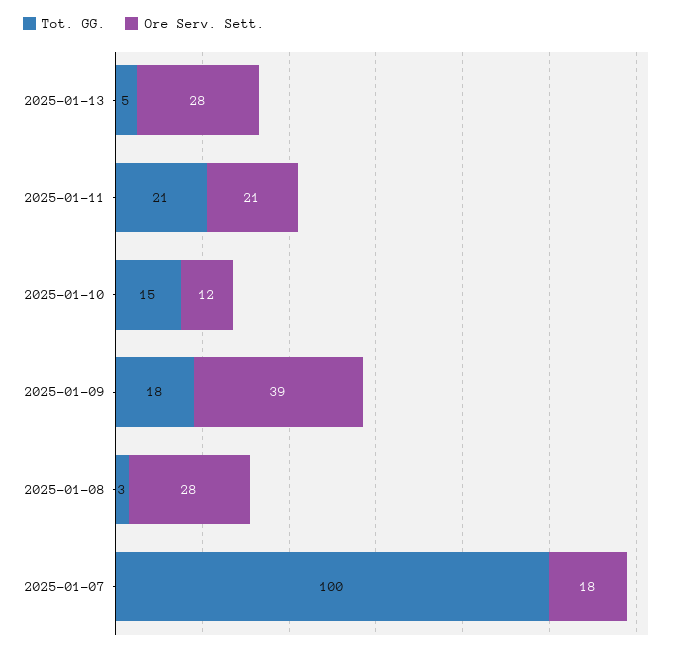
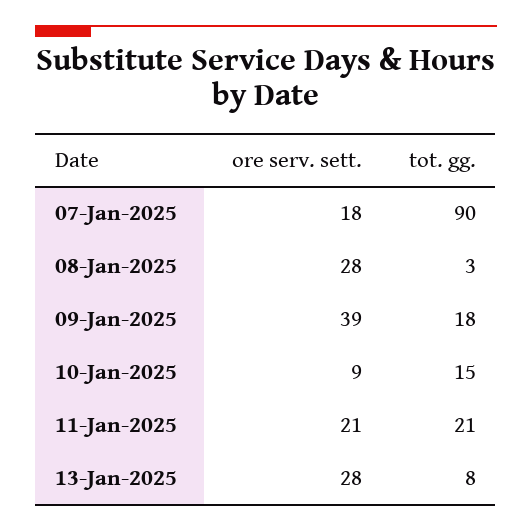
  {
    "Tot. GG.": {
-     "2025-01-13": 5,
+     "2025-01-13": 8,
      "2025-01-11": 21,
      "2025-01-10": 15,
      "2025-01-09": 18,
      "2025-01-08": 3,
-     "2025-01-07": 100
+     "2025-01-07": 90
    },
    "Ore Serv. Sett.": {
      "2025-01-13": 28,
      "2025-01-11": 21,
-     "2025-01-10": 12,
+     "2025-01-10": 9,
      "2025-01-09": 39,
      "2025-01-08": 28,
      "2025-01-07": 18
    }
  }

